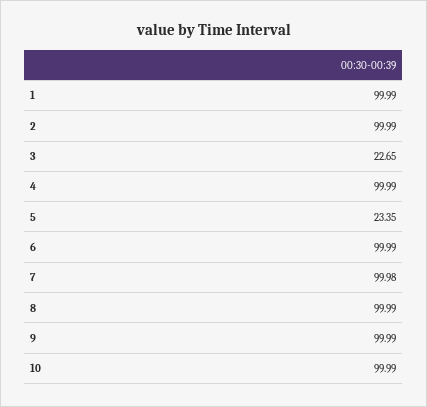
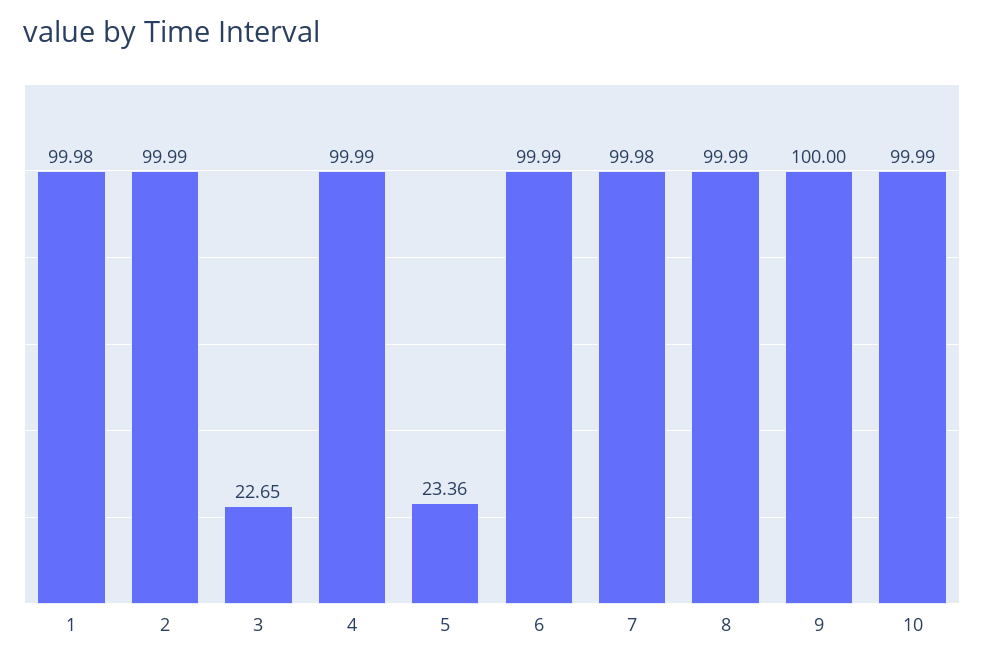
  {
-   "1": 99.99,
+   "1": 99.98,
    "2": 99.99,
    "3": 22.65,
    "4": 99.99,
-   "5": 23.35,
+   "5": 23.36,
    "6": 99.99,
    "7": 99.98,
    "8": 99.99,
-   "9": 99.99,
+   "9": 100,
    "10": 99.99
  }

